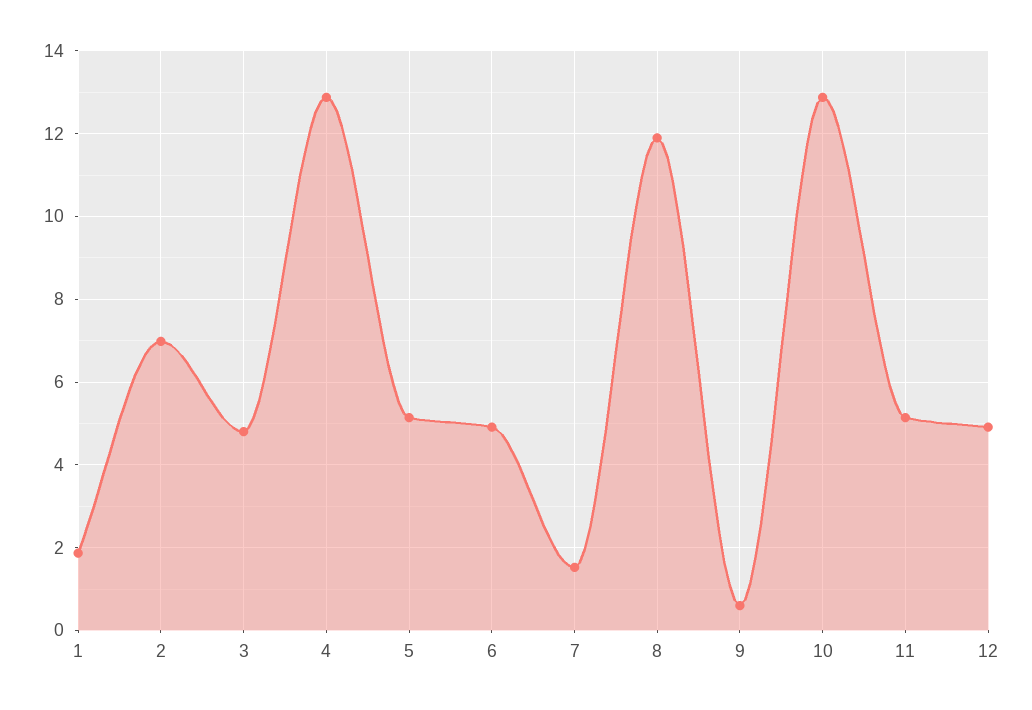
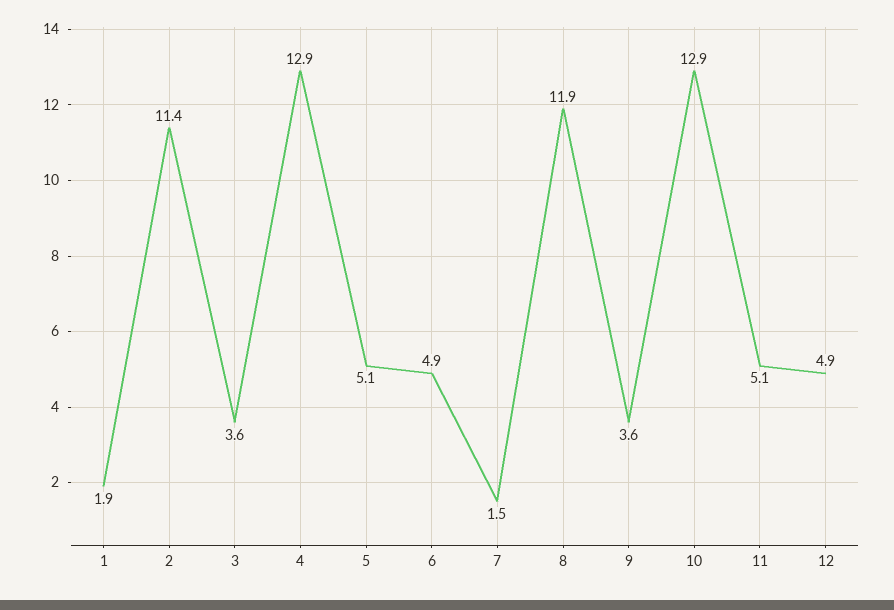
  {
    "1": 1.9,
-   "2": 7,
+   "2": 11.4,
-   "3": 4.8,
+   "3": 3.6,
    "4": 12.9,
    "5": 5.1,
    "6": 4.9,
    "7": 1.5,
    "8": 11.9,
-   "9": 0.6,
+   "9": 3.6,
    "10": 12.9,
    "11": 5.1,
    "12": 4.9
  }

